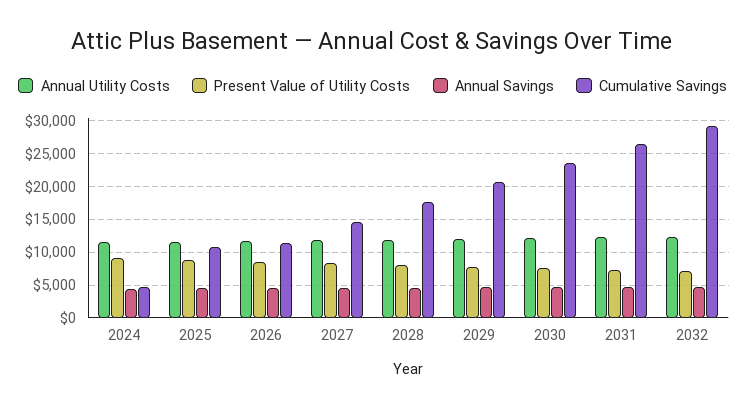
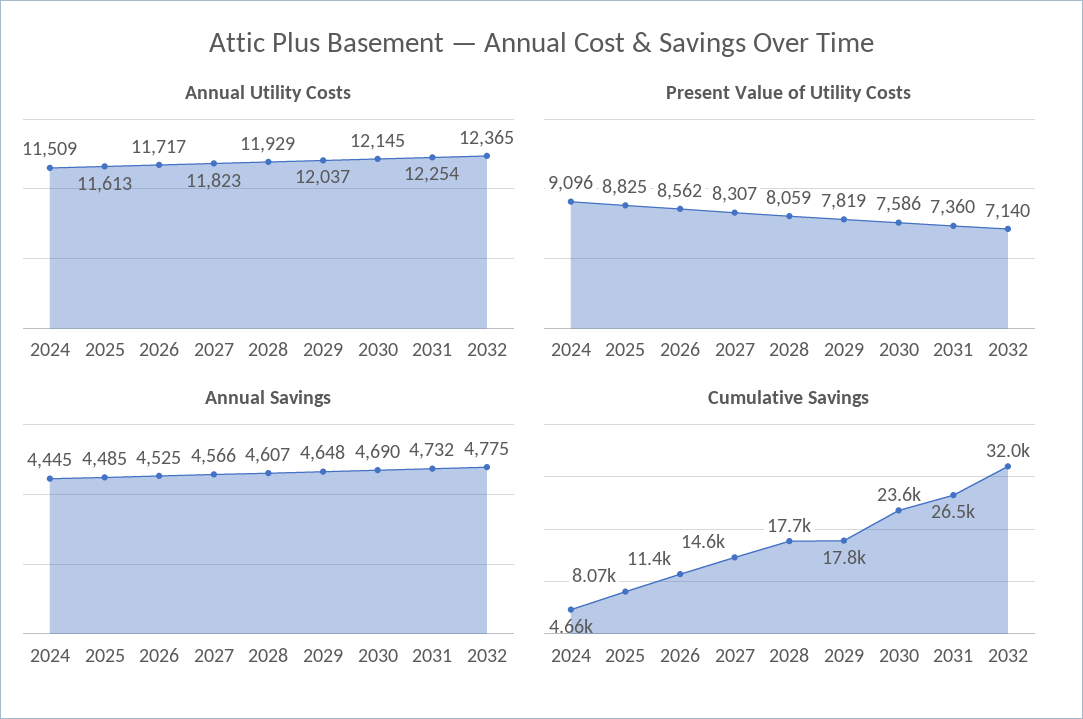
  {
    "Annual Utility Costs": {
      "2024": 11509,
      "2025": 11613,
      "2026": 11717,
      "2027": 11823,
      "2028": 11929,
      "2029": 12037,
      "2030": 12145,
      "2031": 12254,
      "2032": 12365
    },
    "Present Value of Utility Costs": {
      "2024": 9096,
      "2025": 8825,
      "2026": 8562,
      "2027": 8307,
      "2028": 8059,
      "2029": 7819,
      "2030": 7586,
      "2031": 7360,
      "2032": 7140
    },
    "Annual Savings": {
      "2024": 4445,
      "2025": 4485,
      "2026": 4525,
      "2027": 4566,
      "2028": 4607,
      "2029": 4648,
      "2030": 4690,
      "2031": 4732,
      "2032": 4775
    },
    "Cumulative Savings": {
      "2024": 4660,
-     "2025": 11000,
+     "2025": 8070,
      "2026": 11400,
      "2027": 14600,
      "2028": 17700,
-     "2029": 21000,
+     "2029": 17800,
      "2030": 23600,
      "2031": 26500,
-     "2032": 29000
+     "2032": 32000
    }
  }

